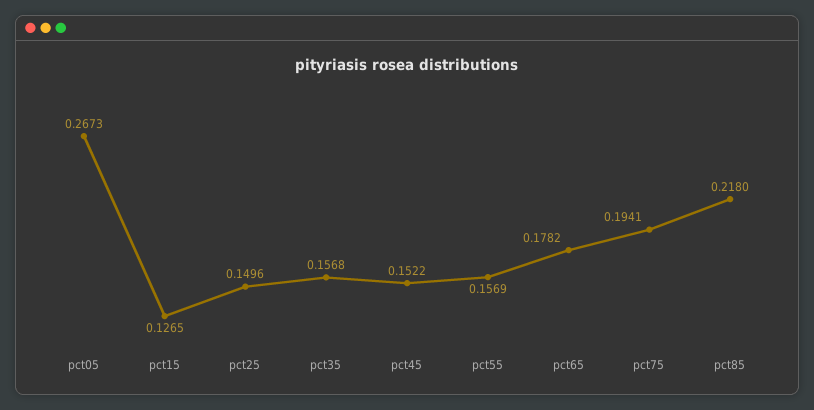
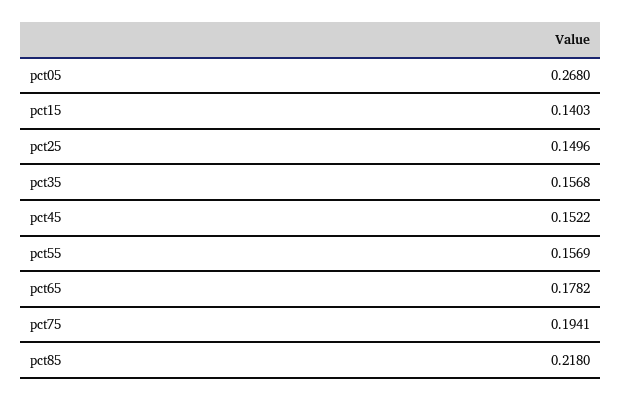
  {
-   "pct05": 0.2673,
+   "pct05": 0.268,
-   "pct15": 0.1265,
+   "pct15": 0.1403,
    "pct25": 0.1496,
    "pct35": 0.1568,
    "pct45": 0.1522,
    "pct55": 0.1569,
    "pct65": 0.1782,
    "pct75": 0.1941,
    "pct85": 0.218
  }

